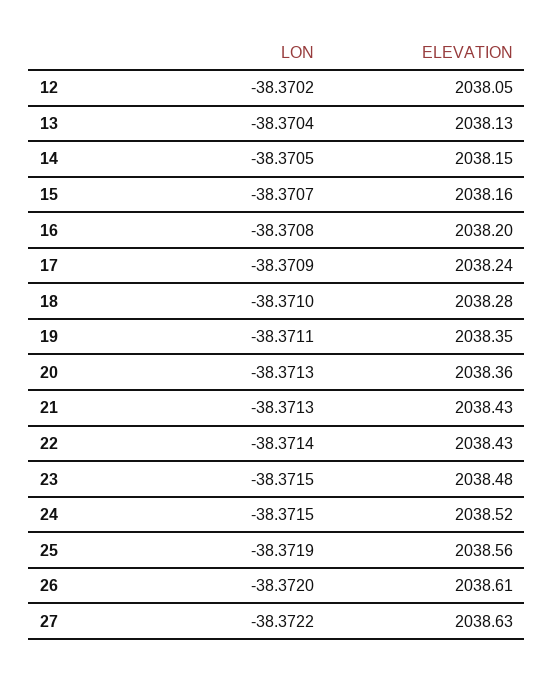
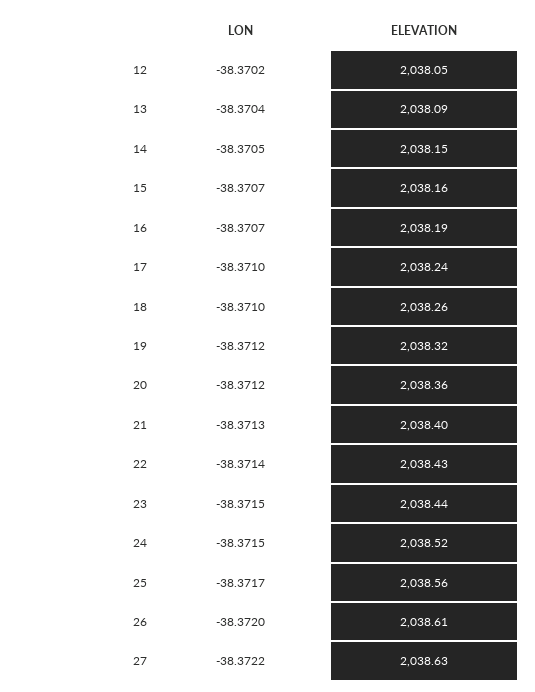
  {
    "LON": {
      "12": -38.3702,
      "13": -38.3704,
      "14": -38.3705,
      "15": -38.3707,
-     "16": -38.3708,
+     "16": -38.3707,
-     "17": -38.3709,
+     "17": -38.371,
      "18": -38.371,
-     "19": -38.3711,
+     "19": -38.3712,
-     "20": -38.3713,
+     "20": -38.3712,
      "21": -38.3713,
      "22": -38.3714,
      "23": -38.3715,
      "24": -38.3715,
-     "25": -38.3719,
+     "25": -38.3717,
      "26": -38.372,
      "27": -38.3722
    },
    "ELEVATION": {
      "12": 2038.05,
-     "13": 2038.13,
+     "13": 2038.09,
      "14": 2038.15,
      "15": 2038.16,
-     "16": 2038.2,
+     "16": 2038.19,
      "17": 2038.24,
-     "18": 2038.28,
+     "18": 2038.26,
-     "19": 2038.35,
+     "19": 2038.32,
      "20": 2038.36,
-     "21": 2038.43,
+     "21": 2038.4,
      "22": 2038.43,
-     "23": 2038.48,
+     "23": 2038.44,
      "24": 2038.52,
      "25": 2038.56,
      "26": 2038.61,
      "27": 2038.63
    }
  }

